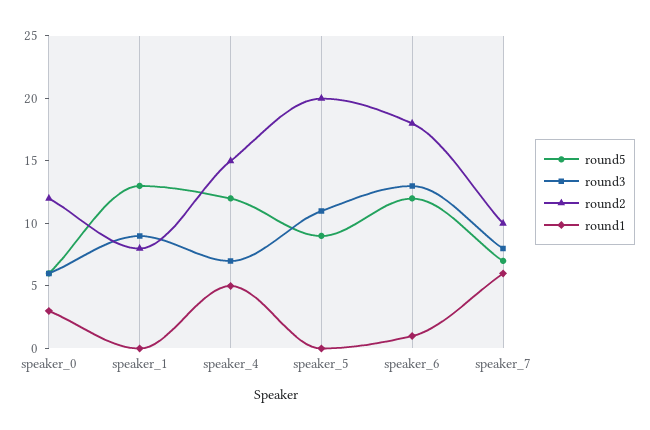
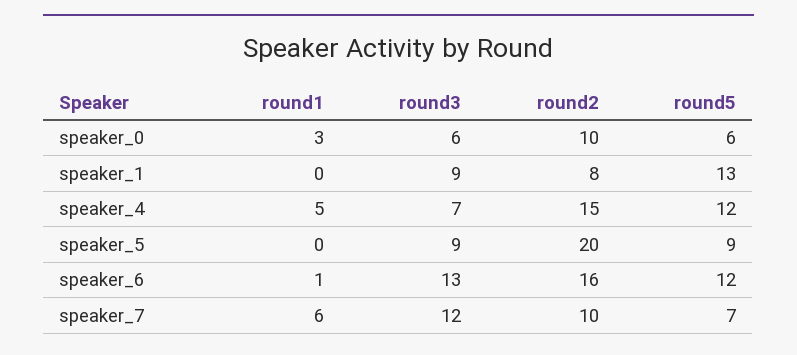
  {
    "round5": {
      "speaker_0": 6,
      "speaker_1": 13,
      "speaker_4": 12,
      "speaker_5": 9,
      "speaker_6": 12,
      "speaker_7": 7
    },
    "round3": {
      "speaker_0": 6,
      "speaker_1": 9,
      "speaker_4": 7,
-     "speaker_5": 11,
+     "speaker_5": 9,
      "speaker_6": 13,
-     "speaker_7": 8
+     "speaker_7": 12
    },
    "round2": {
-     "speaker_0": 12,
+     "speaker_0": 10,
      "speaker_1": 8,
      "speaker_4": 15,
      "speaker_5": 20,
-     "speaker_6": 18,
+     "speaker_6": 16,
      "speaker_7": 10
    },
    "round1": {
      "speaker_0": 3,
      "speaker_1": 0,
      "speaker_4": 5,
      "speaker_5": 0,
      "speaker_6": 1,
      "speaker_7": 6
    }
  }

